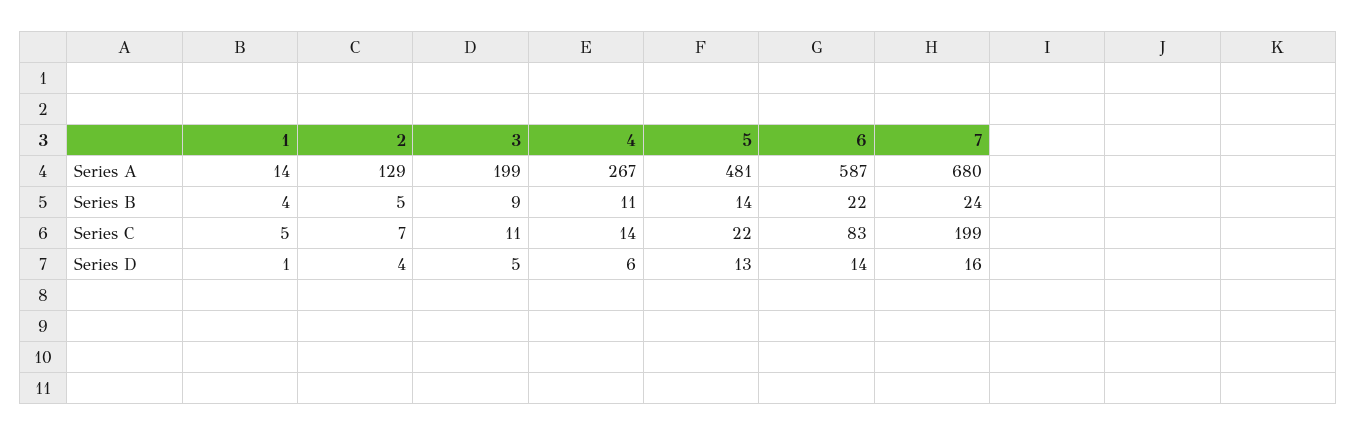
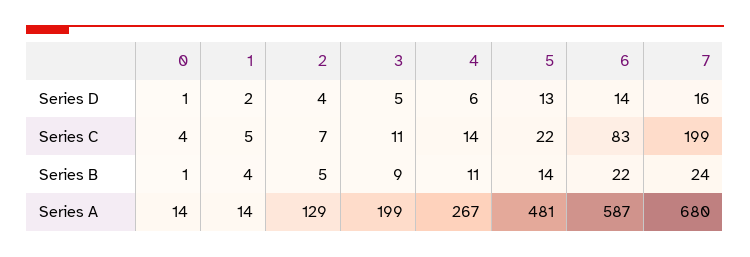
  {
    "1": {
      "Series A": 14,
      "Series B": 4,
      "Series C": 5,
-     "Series D": 1
+     "Series D": 2
    },
    "2": {
      "Series A": 129,
      "Series B": 5,
      "Series C": 7,
      "Series D": 4
    },
    "3": {
      "Series A": 199,
      "Series B": 9,
      "Series C": 11,
      "Series D": 5
    },
    "4": {
      "Series A": 267,
      "Series B": 11,
      "Series C": 14,
      "Series D": 6
    },
    "5": {
      "Series A": 481,
      "Series B": 14,
      "Series C": 22,
      "Series D": 13
    },
    "6": {
      "Series A": 587,
      "Series B": 22,
      "Series C": 83,
      "Series D": 14
    },
    "7": {
      "Series A": 680,
      "Series B": 24,
      "Series C": 199,
      "Series D": 16
-   }
+   },
+   "0": {
+     "Series D": 1,
+     "Series C": 4,
+     "Series B": 1,
+     "Series A": 14
+   }
  }

